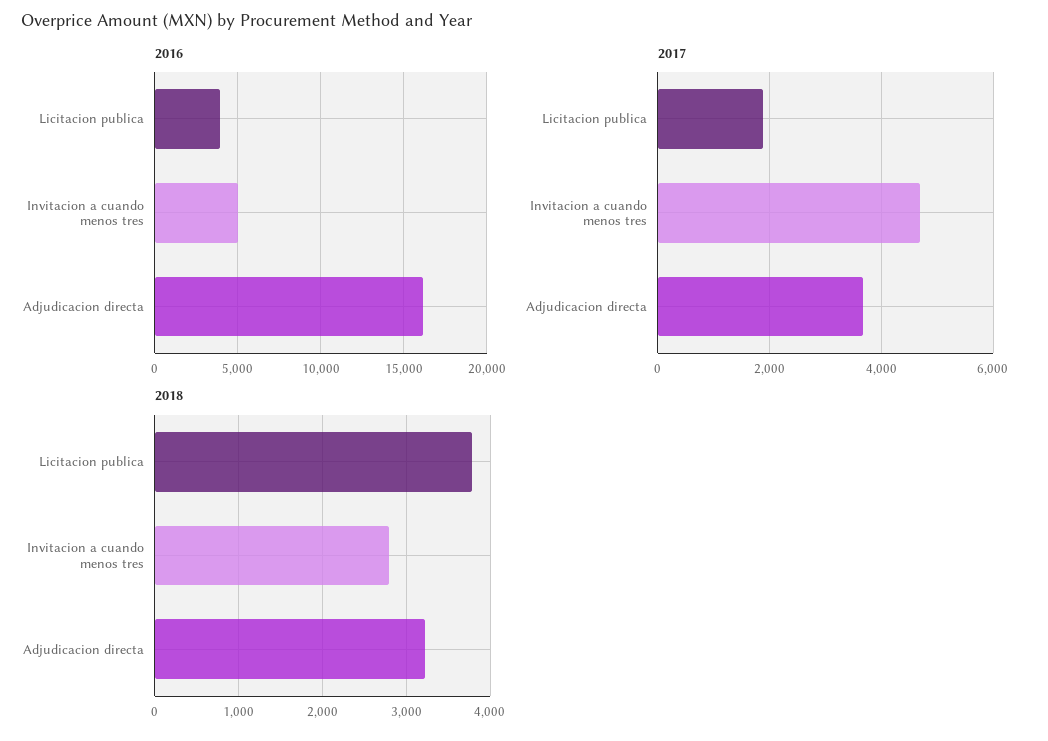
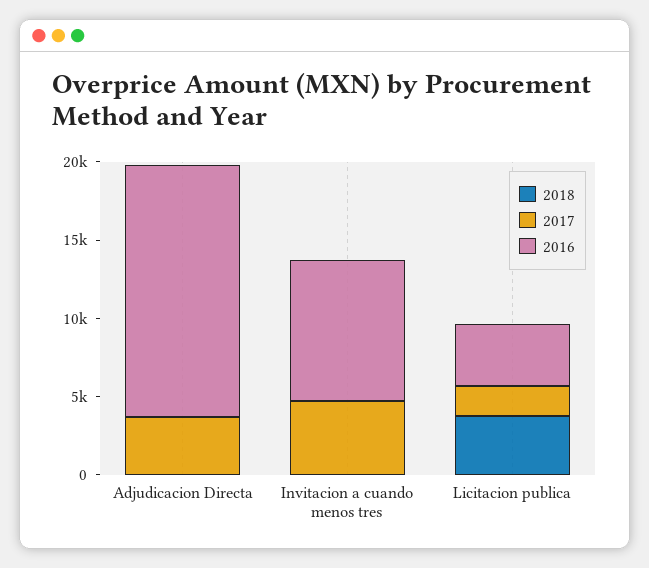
  {
    "2016": {
      "Licitacion publica": 4000,
-     "Invitacion a cuando menos tres": 5000,
+     "Invitacion a cuando menos tres": 9000,
      "Adjudicacion directa": 16000
    },
    "2017": {
      "Licitacion publica": 1800,
      "Invitacion a cuando menos tres": 4600,
      "Adjudicacion directa": 3600
    },
    "2018": {
      "Licitacion publica": 3800,
-     "Invitacion a cuando menos tres": 2800,
+     "Invitacion a cuando menos tres": 0,
-     "Adjudicacion directa": 3200
+     "Adjudicacion directa": 0
    }
  }

